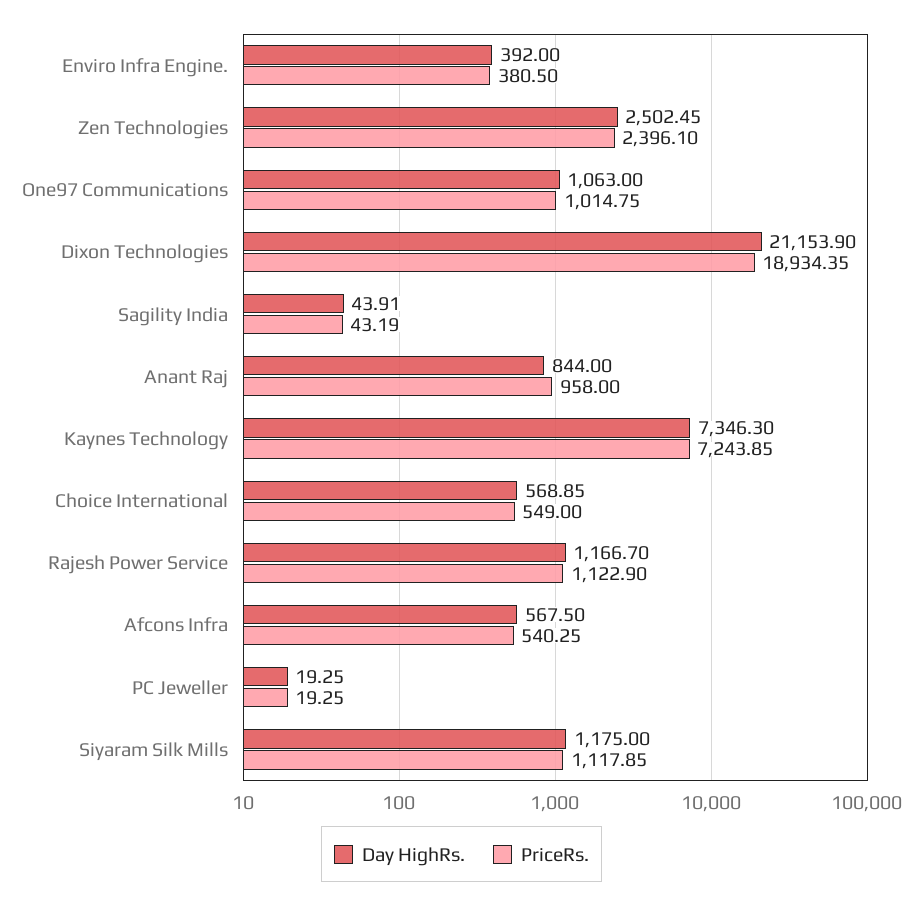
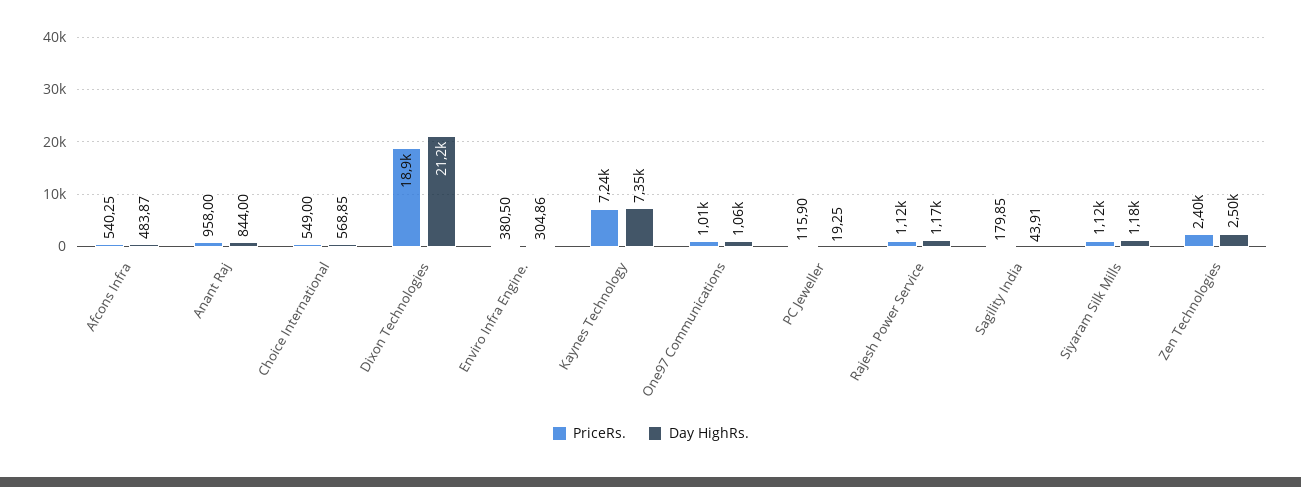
  {
    "Day HighRs.": {
-     "Enviro Infra Engine.": 392,
+     "Enviro Infra Engine.": 304.86,
      "Zen Technologies": 2502.45,
      "One97 Communications": 1063,
      "Dixon Technologies": 21153.9,
      "Sagility India": 43.91,
      "Anant Raj": 844,
      "Kaynes Technology": 7346.3,
      "Choice International": 568.85,
      "Rajesh Power Service": 1166.7,
-     "Afcons Infra": 567.5,
+     "Afcons Infra": 483.87,
      "PC Jeweller": 19.25,
      "Siyaram Silk Mills": 1175
    },
    "PriceRs.": {
      "Enviro Infra Engine.": 380.5,
      "Zen Technologies": 2396.1,
      "One97 Communications": 1014.75,
      "Dixon Technologies": 18934.35,
-     "Sagility India": 43.19,
+     "Sagility India": 179.85,
      "Anant Raj": 958,
      "Kaynes Technology": 7243.85,
      "Choice International": 549,
      "Rajesh Power Service": 1122.9,
      "Afcons Infra": 540.25,
-     "PC Jeweller": 19.25,
+     "PC Jeweller": 115.9,
      "Siyaram Silk Mills": 1117.85
    }
  }

